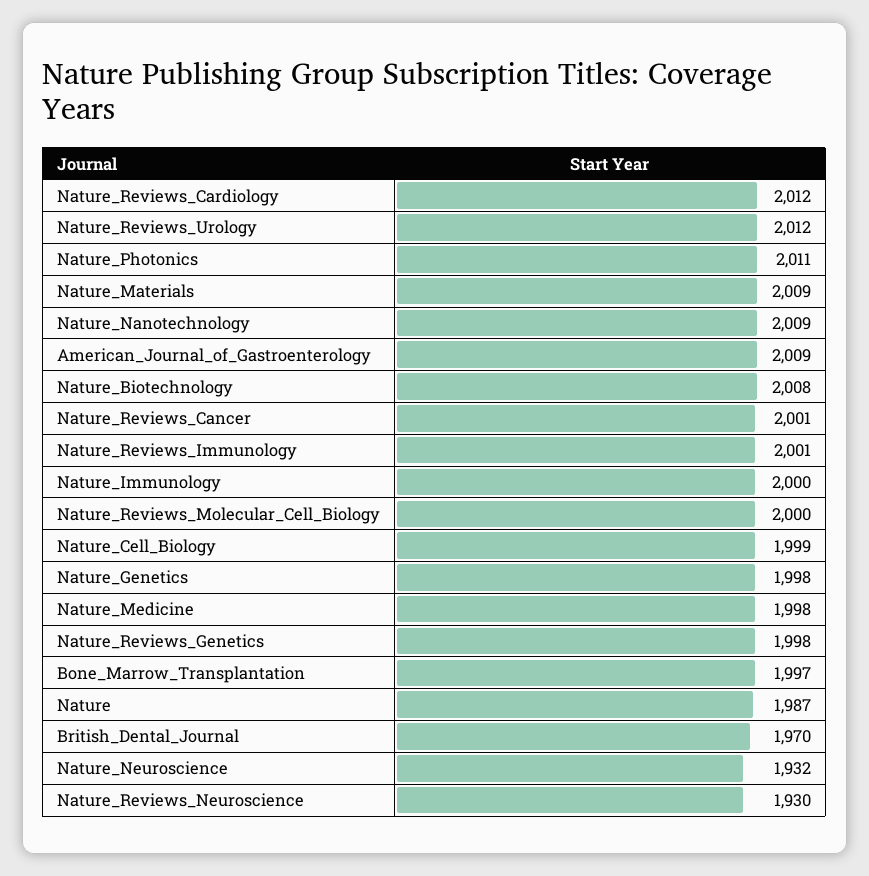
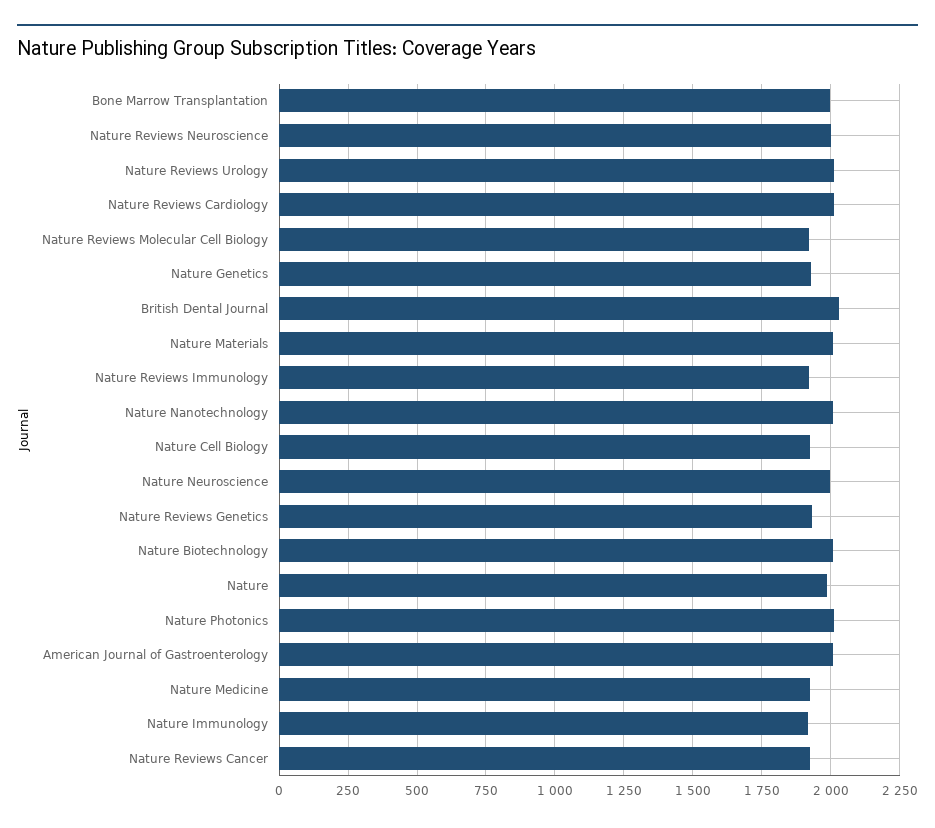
  {
    "Nature_Reviews_Cardiology": 2012,
    "Nature_Reviews_Urology": 2012,
    "Nature_Photonics": 2011,
    "Nature_Materials": 2009,
    "Nature_Nanotechnology": 2009,
    "American_Journal_of_Gastroenterology": 2009,
    "Nature_Biotechnology": 2008,
-   "Nature_Reviews_Cancer": 2001,
+   "Nature_Reviews_Cancer": 1925,
-   "Nature_Reviews_Immunology": 2001,
+   "Nature_Reviews_Immunology": 1925,
-   "Nature_Immunology": 2000,
+   "Nature_Immunology": 1925,
-   "Nature_Reviews_Molecular_Cell_Biology": 2000,
+   "Nature_Reviews_Molecular_Cell_Biology": 1925,
-   "Nature_Cell_Biology": 1999,
+   "Nature_Cell_Biology": 1925,
-   "Nature_Genetics": 1998,
+   "Nature_Genetics": 1925,
-   "Nature_Medicine": 1998,
+   "Nature_Medicine": 1925,
-   "Nature_Reviews_Genetics": 1998,
+   "Nature_Reviews_Genetics": 1925,
    "Bone_Marrow_Transplantation": 1997,
    "Nature": 1987,
-   "British_Dental_Journal": 1970,
+   "British_Dental_Journal": 2025,
-   "Nature_Neuroscience": 1932,
+   "Nature_Neuroscience": 2000,
-   "Nature_Reviews_Neuroscience": 1930
+   "Nature_Reviews_Neuroscience": 2000
  }

